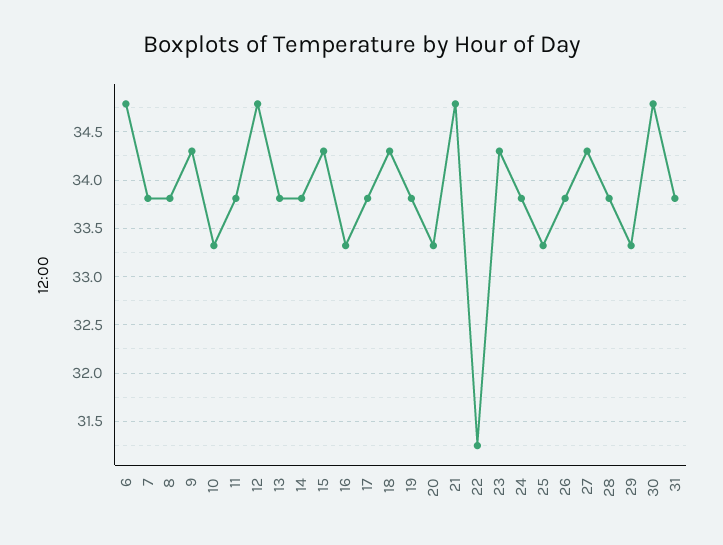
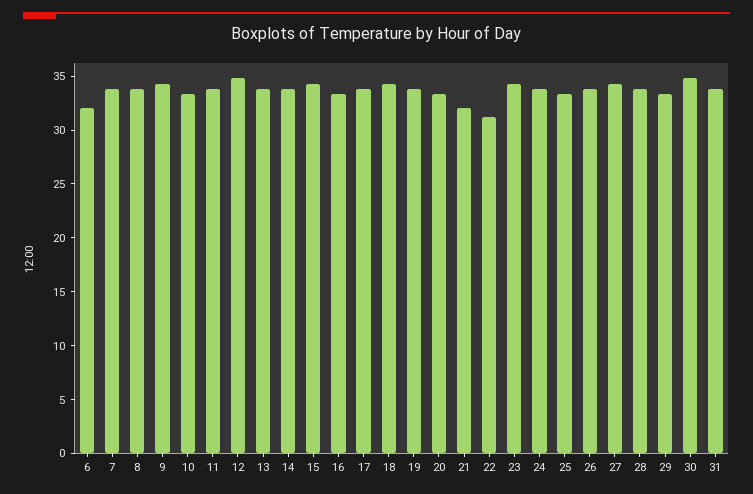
  {
-   "6": 34.8,
+   "6": 32,
    "7": 33.8,
    "8": 33.8,
    "9": 34.3,
    "10": 33.3,
    "11": 33.8,
    "12": 34.8,
    "13": 33.8,
    "14": 33.8,
    "15": 34.3,
    "16": 33.3,
    "17": 33.8,
    "18": 34.3,
    "19": 33.8,
    "20": 33.3,
-   "21": 34.8,
+   "21": 32,
    "22": 31.3,
    "23": 34.3,
    "24": 33.8,
    "25": 33.3,
    "26": 33.8,
    "27": 34.3,
    "28": 33.8,
    "29": 33.3,
    "30": 34.8,
    "31": 33.8
  }

